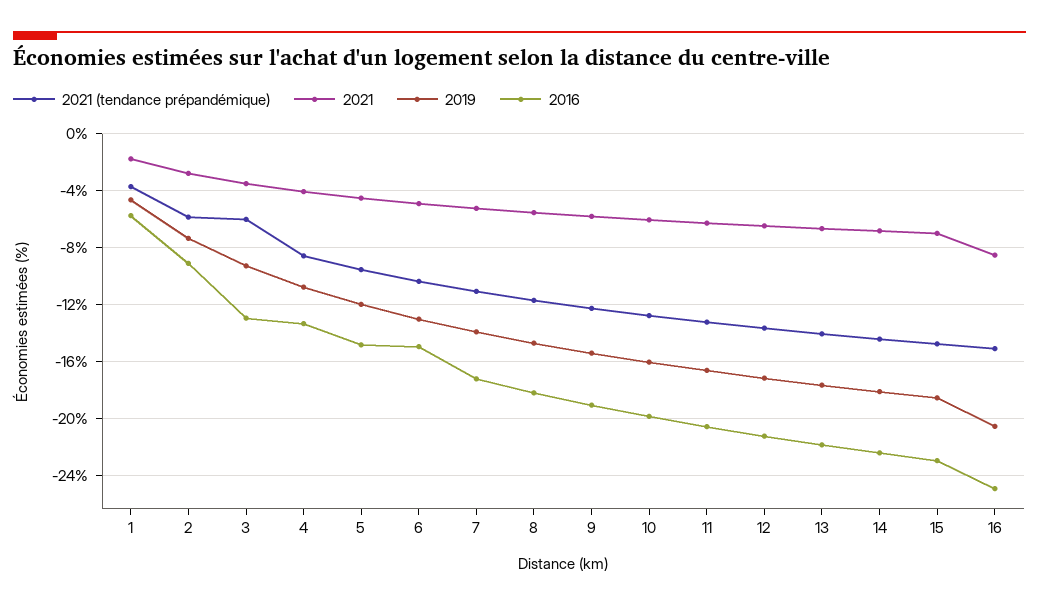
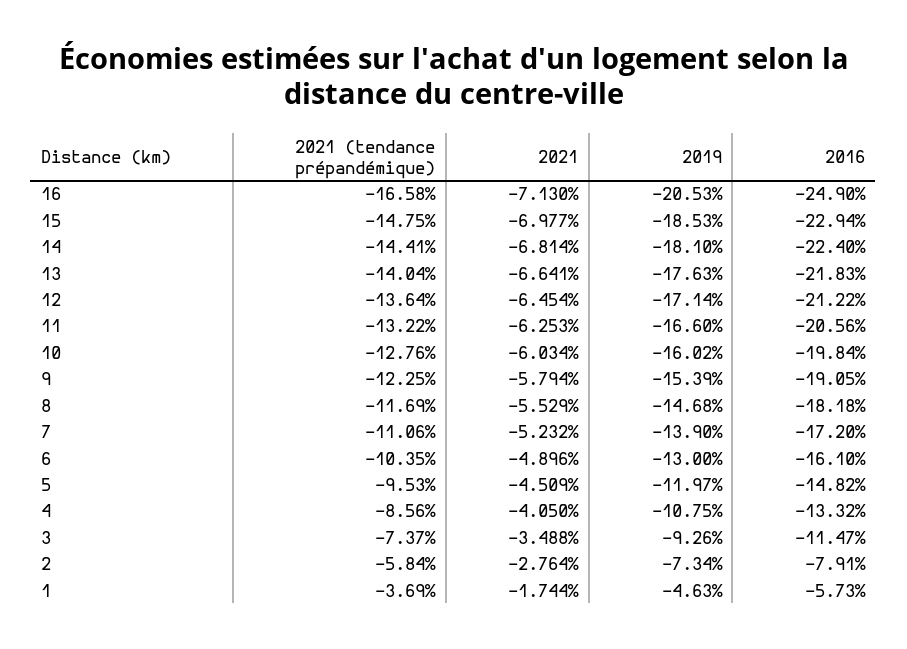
  {
    "2021 (tendance prépandémique)": {
      "1": -3.69,
      "2": -5.84,
-     "3": -6,
+     "3": -7.37,
      "4": -8.56,
      "5": -9.53,
      "6": -10.35,
      "7": -11.06,
      "8": -11.69,
      "9": -12.25,
      "10": -12.76,
      "11": -13.22,
      "12": -13.64,
      "13": -14.04,
      "14": -14.41,
      "15": -14.75,
-     "16": -15
+     "16": -16.58
    },
    "2021": {
      "1": -1.744,
      "2": -2.764,
      "3": -3.488,
      "4": -4.05,
      "5": -4.509,
      "6": -4.896,
      "7": -5.232,
      "8": -5.529,
      "9": -5.794,
      "10": -6.034,
      "11": -6.253,
      "12": -6.454,
      "13": -6.641,
      "14": -6.814,
      "15": -6.977,
-     "16": -8.5
+     "16": -7.13
    },
    "2019": {
      "1": -4.63,
      "2": -7.34,
      "3": -9.26,
      "4": -10.75,
      "5": -11.97,
      "6": -13,
      "7": -13.9,
      "8": -14.68,
      "9": -15.39,
      "10": -16.02,
      "11": -16.6,
      "12": -17.14,
      "13": -17.63,
      "14": -18.1,
      "15": -18.53,
      "16": -20.53
    },
    "2016": {
      "1": -5.73,
-     "2": -9,
+     "2": -7.91,
-     "3": -13,
+     "3": -11.47,
      "4": -13.32,
      "5": -14.82,
-     "6": -15,
+     "6": -16.1,
      "7": -17.2,
      "8": -18.18,
      "9": -19.05,
      "10": -19.84,
      "11": -20.56,
      "12": -21.22,
      "13": -21.83,
      "14": -22.4,
      "15": -22.94,
      "16": -24.9
    }
  }

